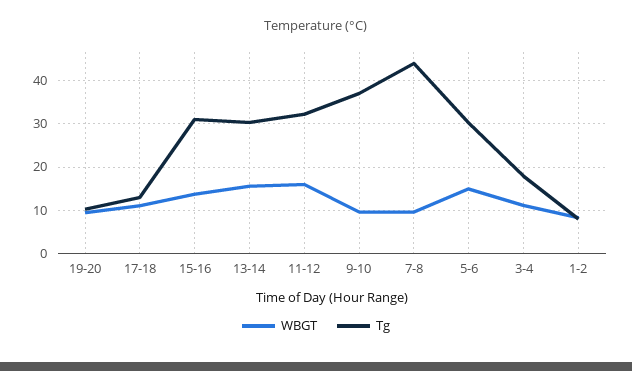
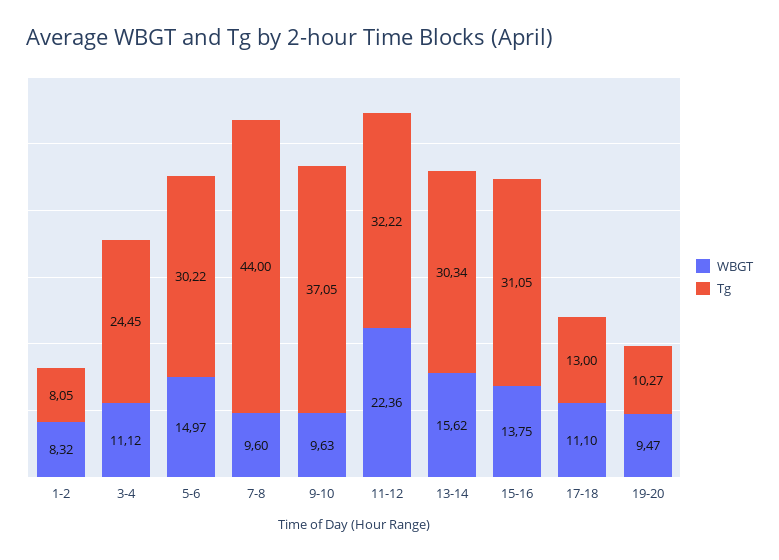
  {
    "WBGT": {
      "19-20": 9.47,
      "17-18": 11.1,
      "15-16": 13.75,
      "13-14": 15.62,
-     "11-12": 16,
+     "11-12": 22.36,
      "9-10": 9.63,
      "7-8": 9.6,
      "5-6": 14.97,
      "3-4": 11.12,
      "1-2": 8.32
    },
    "Tg": {
      "19-20": 10.27,
      "17-18": 13,
      "15-16": 31.05,
      "13-14": 30.34,
      "11-12": 32.22,
      "9-10": 37.05,
      "7-8": 44,
      "5-6": 30.22,
-     "3-4": 18,
+     "3-4": 24.45,
      "1-2": 8.05
    }
  }

